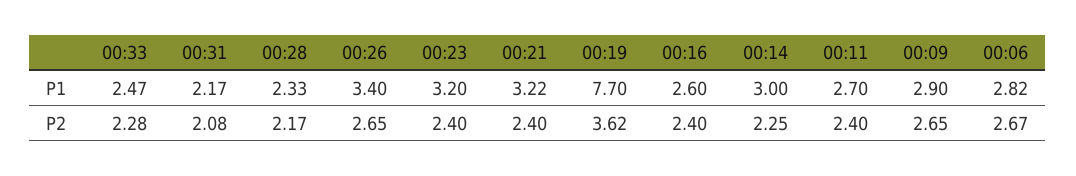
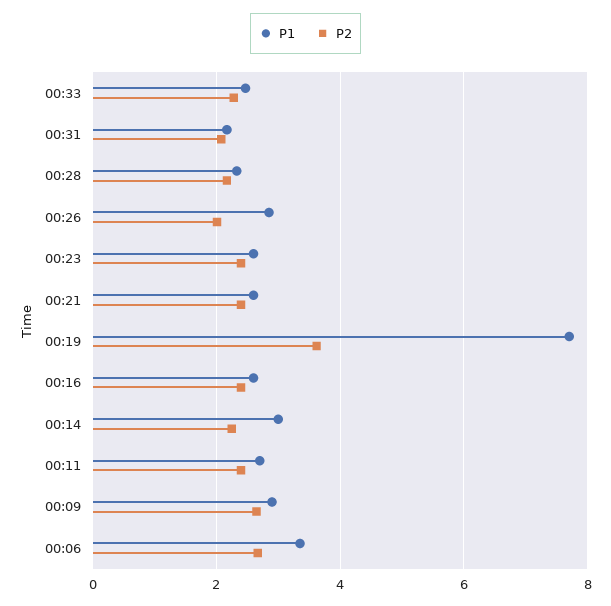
  {
    "P1": {
      "00:33": 2.47,
      "00:31": 2.17,
      "00:28": 2.33,
-     "00:26": 3.4,
+     "00:26": 2.8,
-     "00:23": 3.2,
+     "00:23": 2.6,
-     "00:21": 3.22,
+     "00:21": 2.6,
      "00:19": 7.7,
      "00:16": 2.6,
      "00:14": 3,
      "00:11": 2.7,
      "00:09": 2.9,
-     "00:06": 2.82
+     "00:06": 3.4
    },
    "P2": {
      "00:33": 2.28,
      "00:31": 2.08,
      "00:28": 2.17,
-     "00:26": 2.65,
+     "00:26": 2,
      "00:23": 2.4,
      "00:21": 2.4,
      "00:19": 3.62,
      "00:16": 2.4,
      "00:14": 2.25,
      "00:11": 2.4,
      "00:09": 2.65,
      "00:06": 2.67
    }
  }

